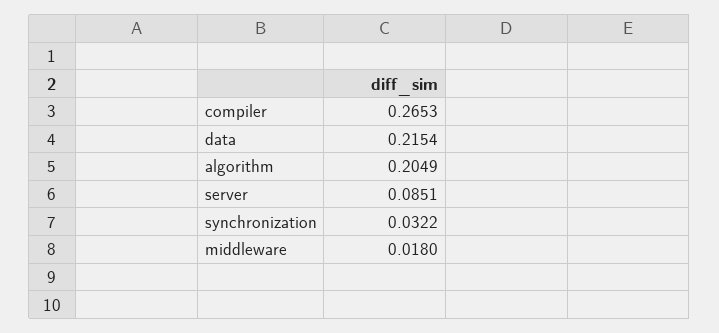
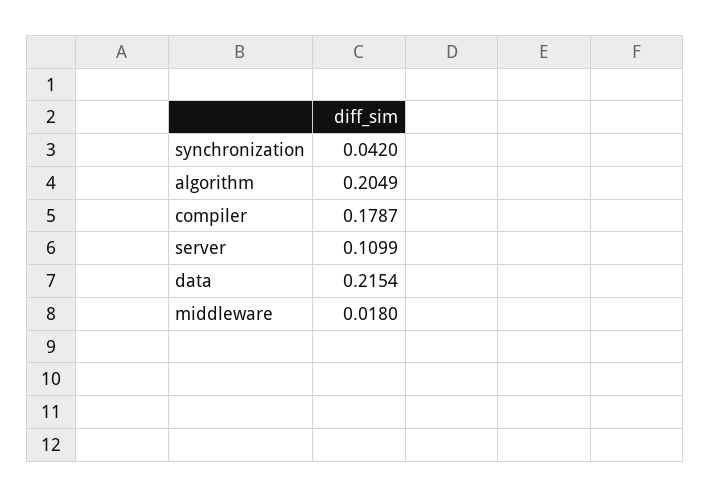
  {
-   "compiler": 0.2653,
+   "compiler": 0.1787,
    "data": 0.2154,
    "algorithm": 0.2049,
-   "server": 0.0851,
+   "server": 0.1099,
-   "synchronization": 0.0322,
+   "synchronization": 0.042,
    "middleware": 0.018
  }

